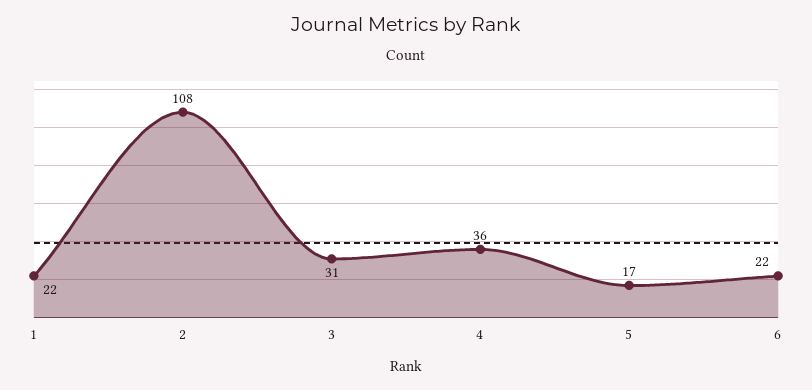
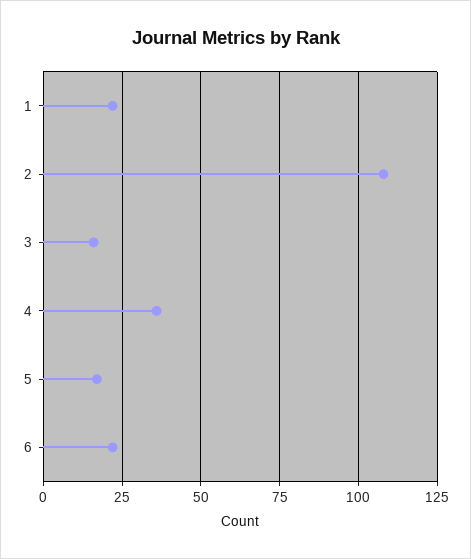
  {
    "1": 22,
    "2": 108,
-   "3": 31,
+   "3": 15,
    "4": 36,
    "5": 17,
    "6": 22
  }

